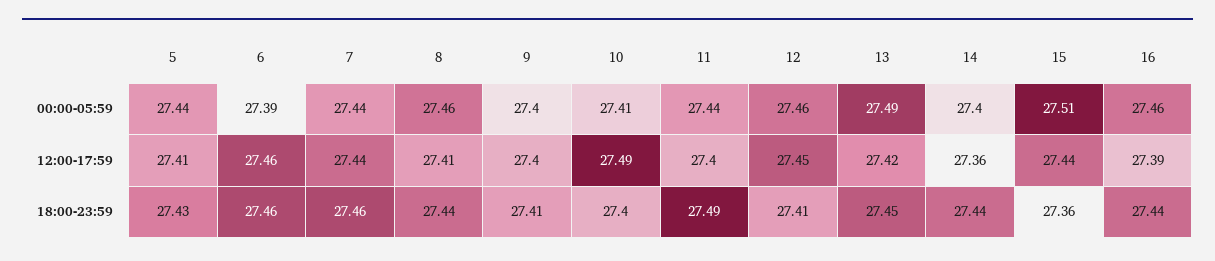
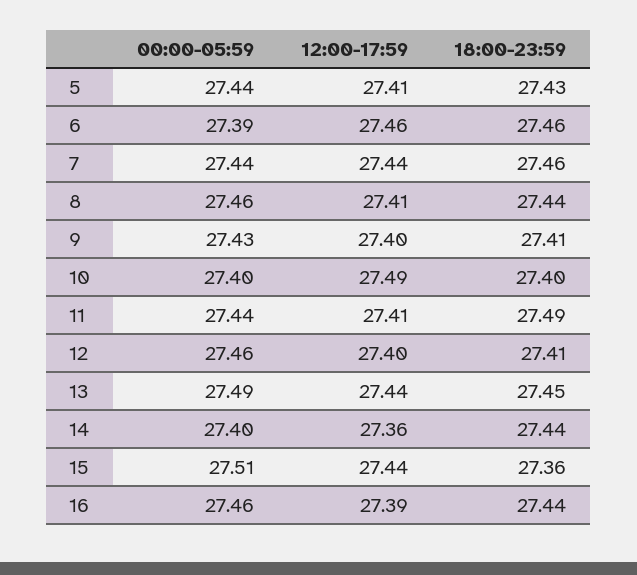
  {
    "5": {
      "00:00-05:59": 27.44,
      "12:00-17:59": 27.41,
      "18:00-23:59": 27.43
    },
    "6": {
      "00:00-05:59": 27.39,
      "12:00-17:59": 27.46,
      "18:00-23:59": 27.46
    },
    "7": {
      "00:00-05:59": 27.44,
      "12:00-17:59": 27.44,
      "18:00-23:59": 27.46
    },
    "8": {
      "00:00-05:59": 27.46,
      "12:00-17:59": 27.41,
      "18:00-23:59": 27.44
    },
    "9": {
-     "00:00-05:59": 27.4,
+     "00:00-05:59": 27.43,
      "12:00-17:59": 27.4,
      "18:00-23:59": 27.41
    },
    "10": {
-     "00:00-05:59": 27.41,
+     "00:00-05:59": 27.4,
      "12:00-17:59": 27.49,
      "18:00-23:59": 27.4
    },
    "11": {
      "00:00-05:59": 27.44,
-     "12:00-17:59": 27.4,
+     "12:00-17:59": 27.41,
      "18:00-23:59": 27.49
    },
    "12": {
      "00:00-05:59": 27.46,
-     "12:00-17:59": 27.45,
+     "12:00-17:59": 27.4,
      "18:00-23:59": 27.41
    },
    "13": {
      "00:00-05:59": 27.49,
-     "12:00-17:59": 27.42,
+     "12:00-17:59": 27.44,
      "18:00-23:59": 27.45
    },
    "14": {
      "00:00-05:59": 27.4,
      "12:00-17:59": 27.36,
      "18:00-23:59": 27.44
    },
    "15": {
      "00:00-05:59": 27.51,
      "12:00-17:59": 27.44,
      "18:00-23:59": 27.36
    },
    "16": {
      "00:00-05:59": 27.46,
      "12:00-17:59": 27.39,
      "18:00-23:59": 27.44
    }
  }

